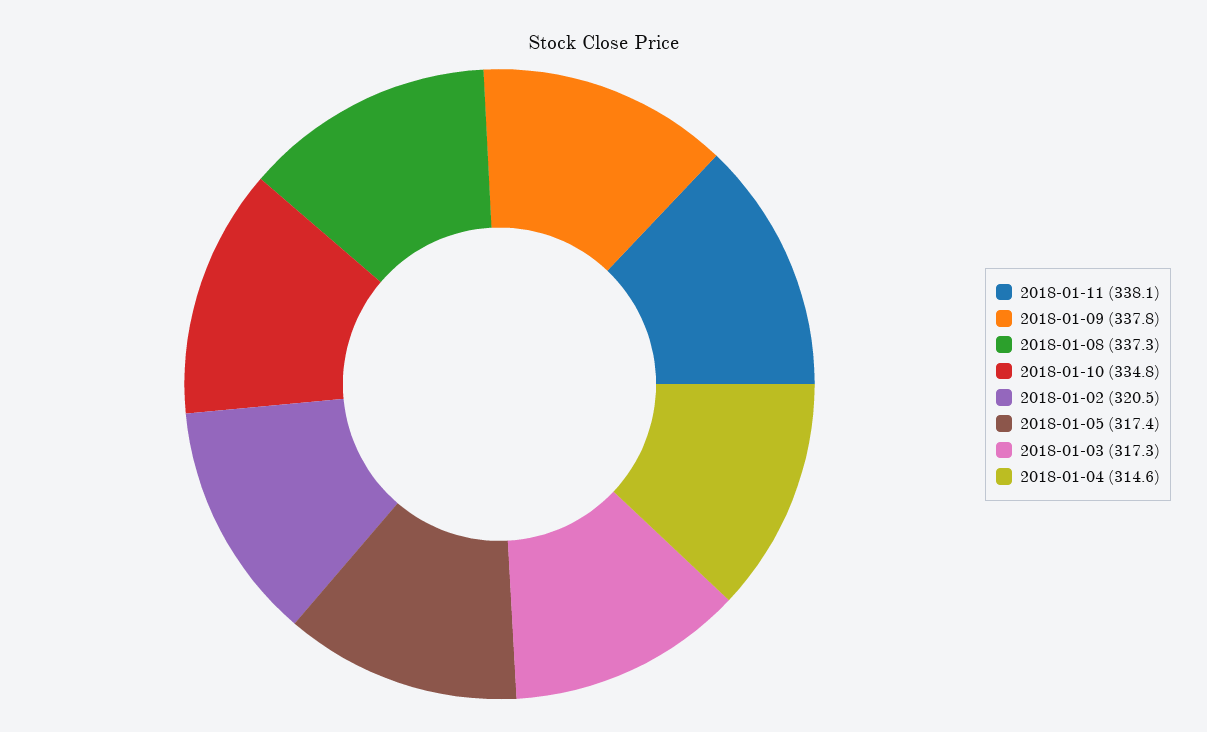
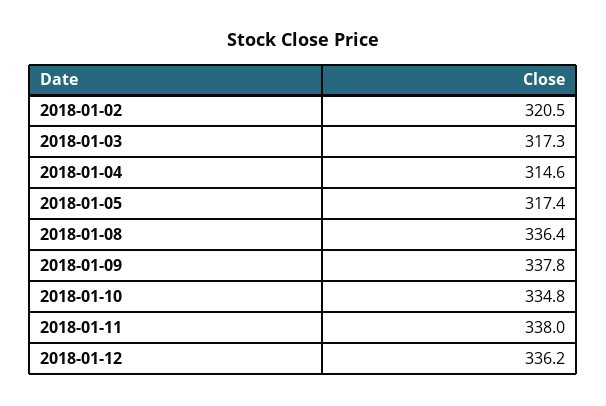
  {
-   "2018-01-11": 338.1,
+   "2018-01-11": 338,
    "2018-01-09": 337.8,
-   "2018-01-08": 337.3,
+   "2018-01-08": 336.4,
    "2018-01-10": 334.8,
    "2018-01-02": 320.5,
    "2018-01-05": 317.4,
    "2018-01-03": 317.3,
-   "2018-01-04": 314.6
+   "2018-01-04": 314.6,
+   "2018-01-12": 336.2
  }

